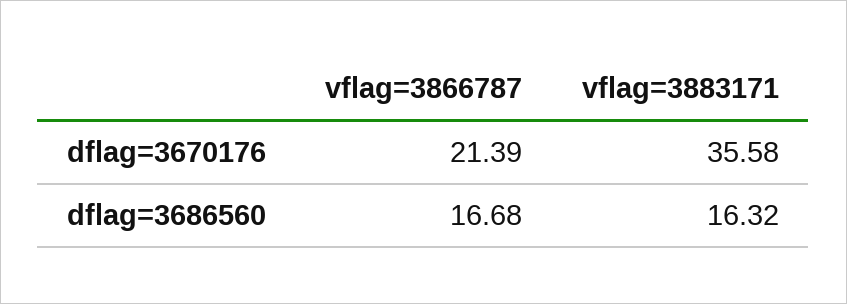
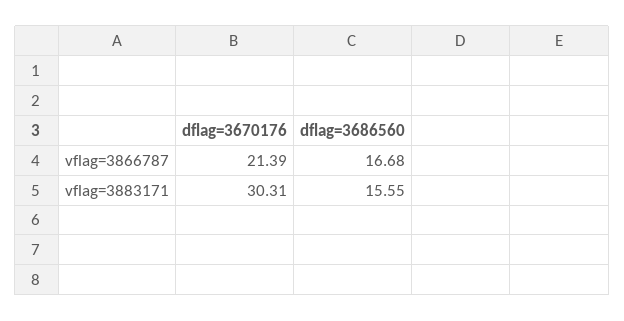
  {
    "vflag=3866787": {
      "dflag=3670176": 21.39,
      "dflag=3686560": 16.68
    },
    "vflag=3883171": {
-     "dflag=3670176": 35.58,
+     "dflag=3670176": 30.31,
-     "dflag=3686560": 16.32
+     "dflag=3686560": 15.55
    }
  }

